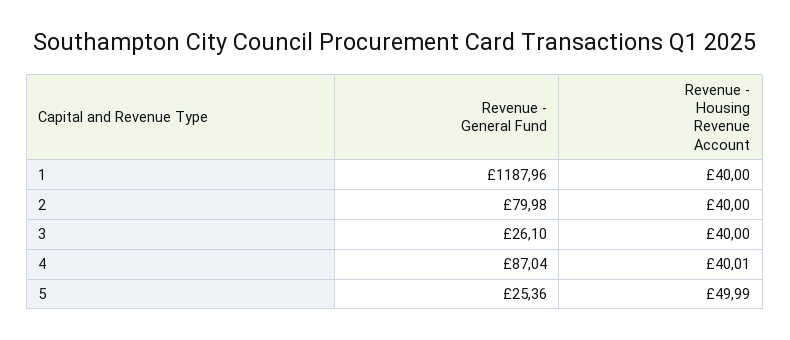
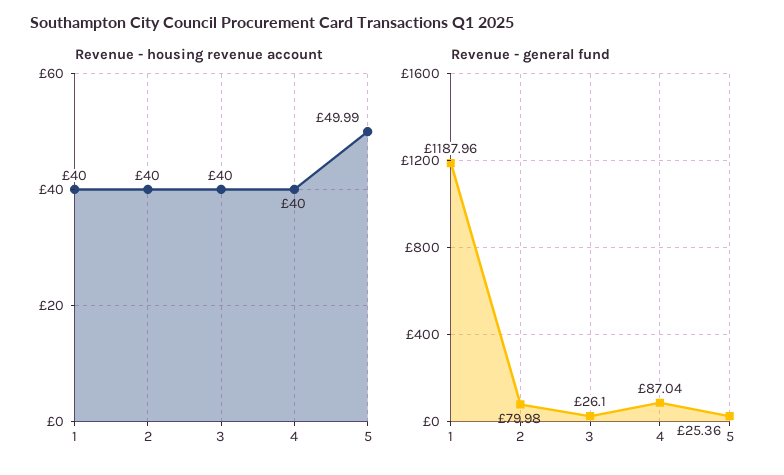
  {
    "Revenue - General Fund": {
      "1": 1187.96,
      "2": 79.98,
      "3": 26.1,
      "4": 87.04,
      "5": 25.36
    },
    "Revenue - Housing Revenue Account": {
      "1": 40,
      "2": 40,
      "3": 40,
-     "4": 40.01,
+     "4": 40,
      "5": 49.99
    }
  }

